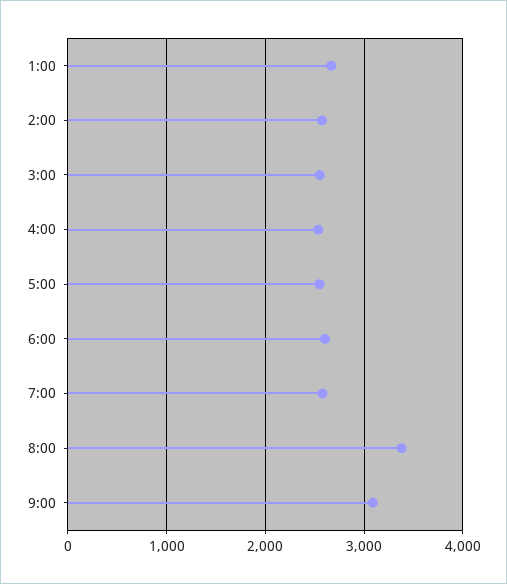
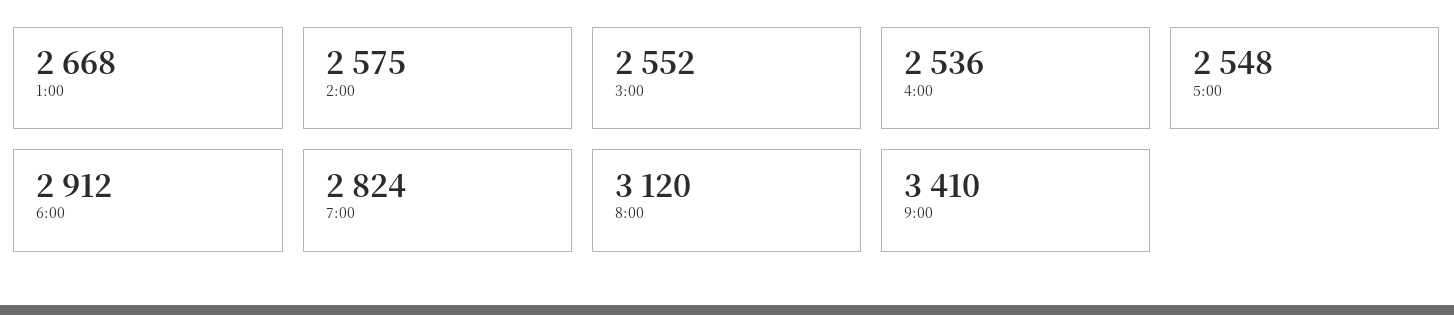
  {
    "1:00": 2668,
    "2:00": 2575,
    "3:00": 2552,
    "4:00": 2536,
    "5:00": 2548,
-   "6:00": 2600,
+   "6:00": 2912,
-   "7:00": 2600,
+   "7:00": 2824,
-   "8:00": 3400,
+   "8:00": 3120,
-   "9:00": 3100
+   "9:00": 3410
  }

